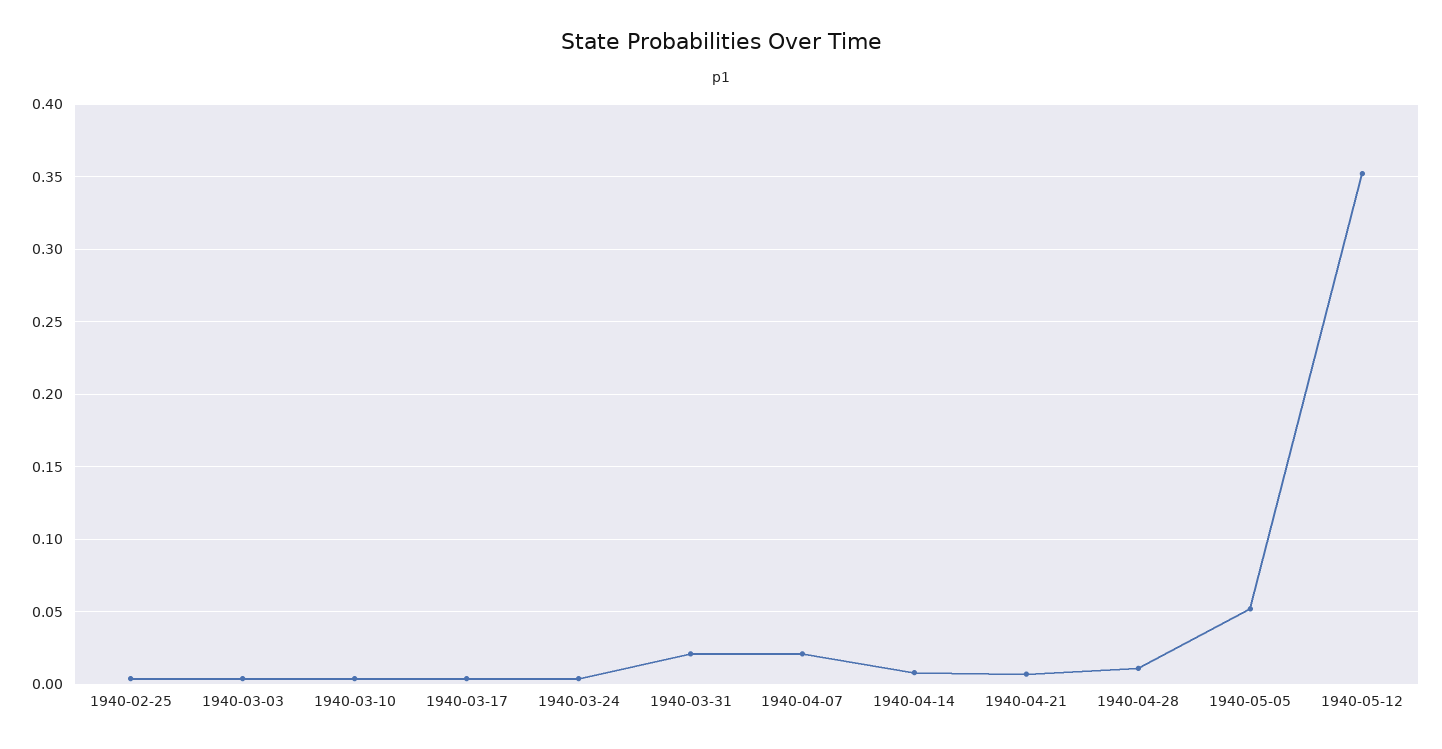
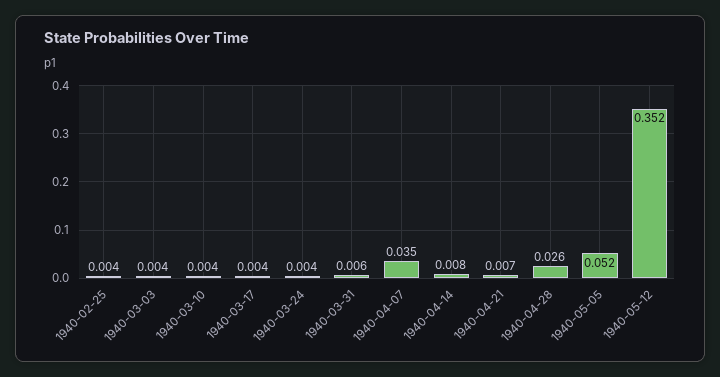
  {
    "1940-02-25": 0.004,
    "1940-03-03": 0.004,
    "1940-03-10": 0.004,
    "1940-03-17": 0.004,
    "1940-03-24": 0.004,
-   "1940-03-31": 0.02,
+   "1940-03-31": 0.006,
-   "1940-04-07": 0.02,
+   "1940-04-07": 0.035,
    "1940-04-14": 0.008,
    "1940-04-21": 0.007,
-   "1940-04-28": 0.01,
+   "1940-04-28": 0.026,
    "1940-05-05": 0.052,
    "1940-05-12": 0.352
  }

